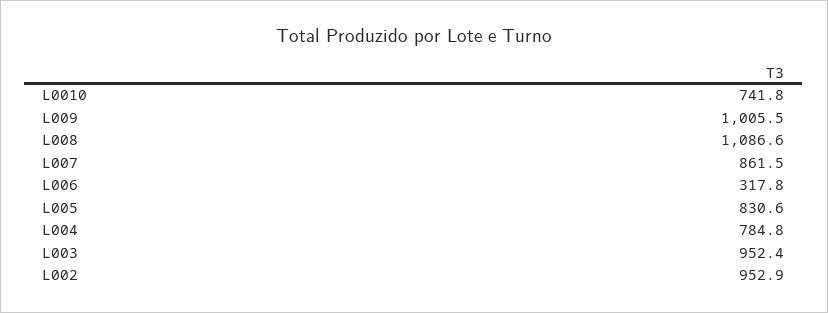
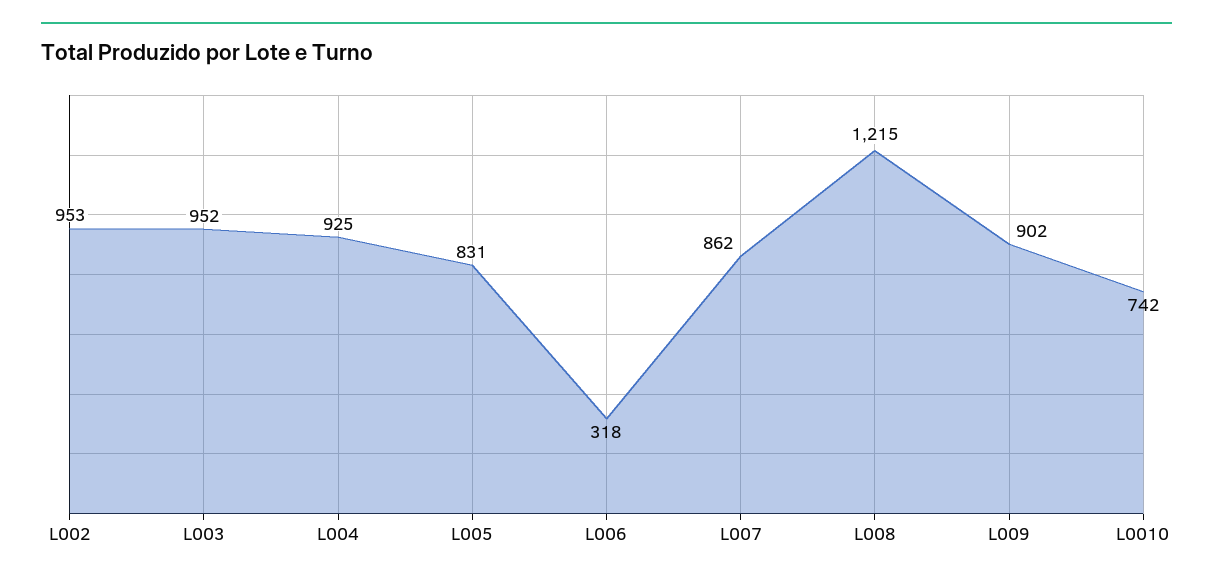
  {
    "L0010": 741.8,
-   "L009": 1005.5,
+   "L009": 902,
-   "L008": 1086.6,
+   "L008": 1215,
    "L007": 861.5,
    "L006": 317.8,
    "L005": 830.6,
-   "L004": 784.8,
+   "L004": 925,
    "L003": 952.4,
    "L002": 952.9
  }

